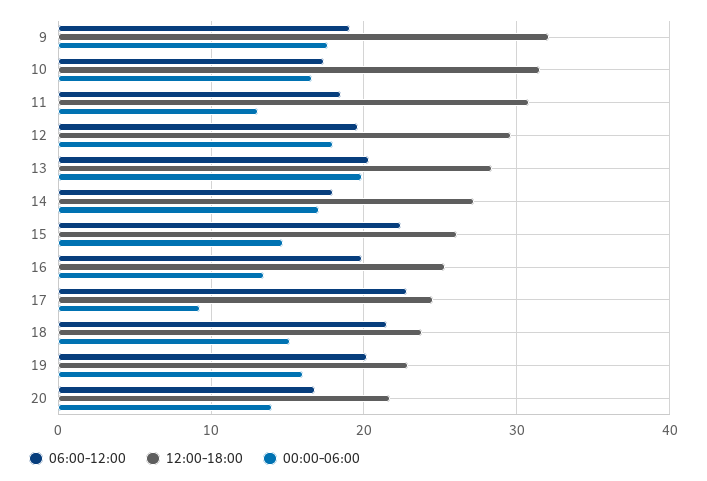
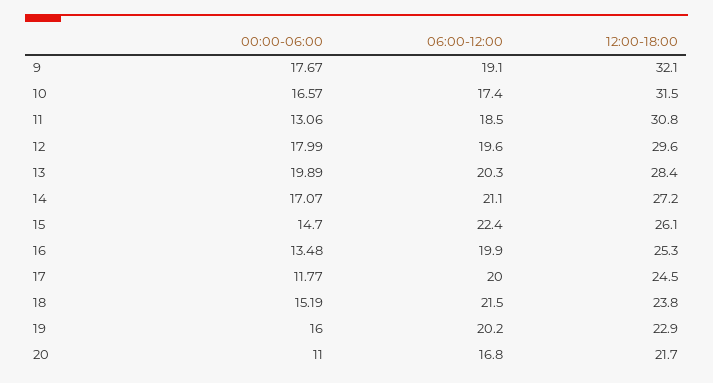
  {
    "06:00-12:00": {
      "9": 19.1,
      "10": 17.4,
      "11": 18.5,
      "12": 19.6,
      "13": 20.3,
-     "14": 18,
+     "14": 21.1,
      "15": 22.4,
      "16": 19.9,
-     "17": 23,
+     "17": 20,
      "18": 21.5,
      "19": 20.2,
      "20": 16.8
    },
    "12:00-18:00": {
      "9": 32.1,
      "10": 31.5,
      "11": 30.8,
      "12": 29.6,
      "13": 28.4,
      "14": 27.2,
      "15": 26.1,
      "16": 25.3,
      "17": 24.5,
      "18": 23.8,
      "19": 22.9,
      "20": 21.7
    },
    "00:00-06:00": {
      "9": 17.67,
      "10": 16.57,
      "11": 13.06,
      "12": 17.99,
      "13": 19.89,
      "14": 17.07,
      "15": 14.7,
      "16": 13.48,
-     "17": 9,
+     "17": 11.77,
      "18": 15.19,
      "19": 16,
-     "20": 14
+     "20": 11
    }
  }

